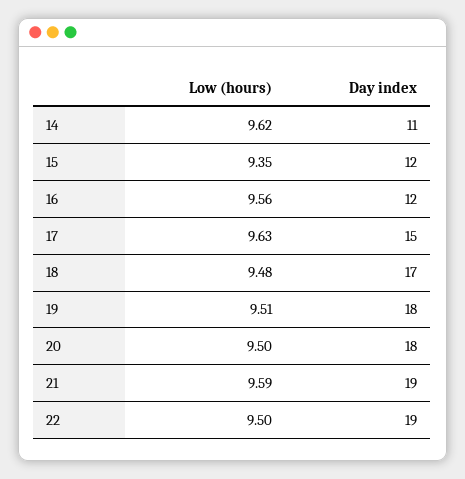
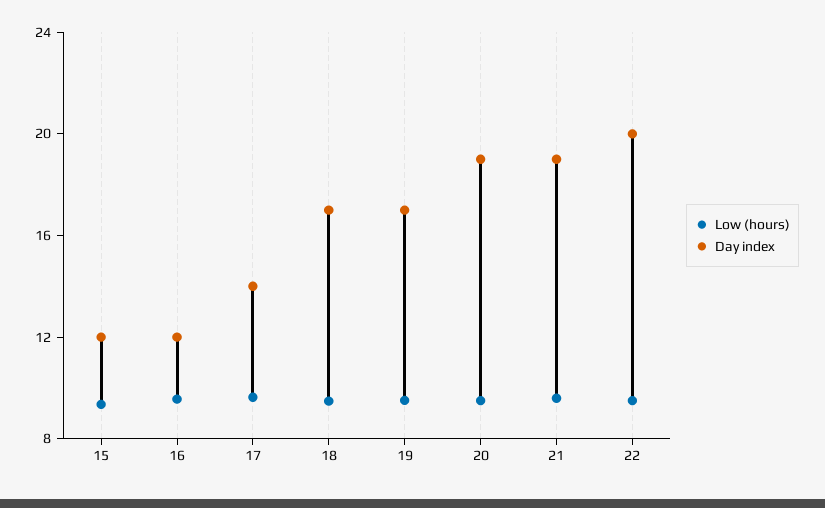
  {
    "Low (hours)": {
-     "14": 9.62,
      "15": 9.35,
      "16": 9.56,
      "17": 9.63,
      "18": 9.48,
      "19": 9.51,
      "20": 9.5,
      "21": 9.59,
      "22": 9.5
    },
    "Day index": {
-     "14": 11,
      "15": 12,
      "16": 12,
-     "17": 15,
+     "17": 14,
      "18": 17,
-     "19": 18,
+     "19": 17,
-     "20": 18,
+     "20": 19,
      "21": 19,
-     "22": 19
+     "22": 20
    }
  }

